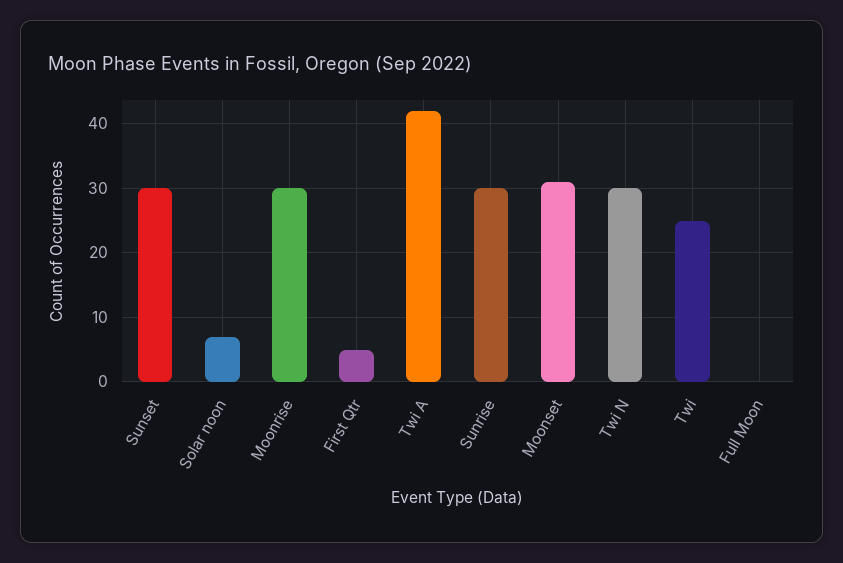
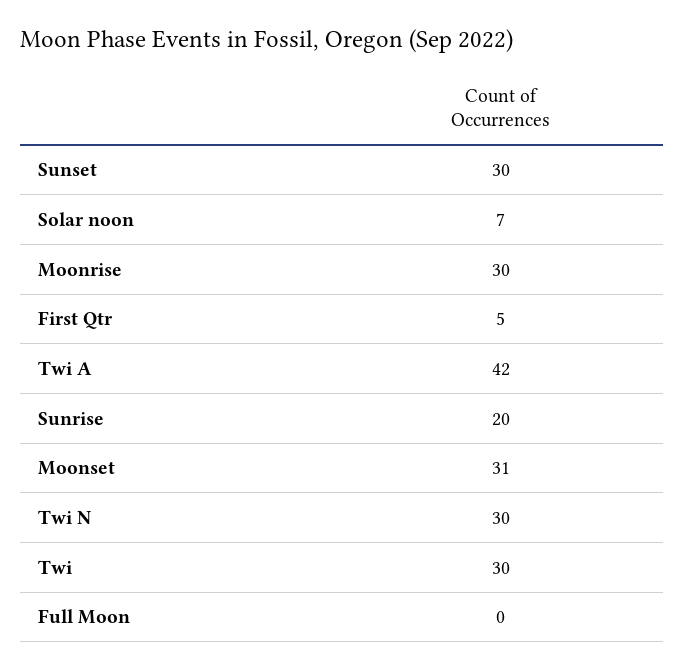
  {
    "Sunset": 30,
    "Solar noon": 7,
    "Moonrise": 30,
    "First Qtr": 5,
    "Twi A": 42,
-   "Sunrise": 30,
+   "Sunrise": 20,
    "Moonset": 31,
    "Twi N": 30,
-   "Twi": 25,
+   "Twi": 30,
    "Full Moon": 0
  }

